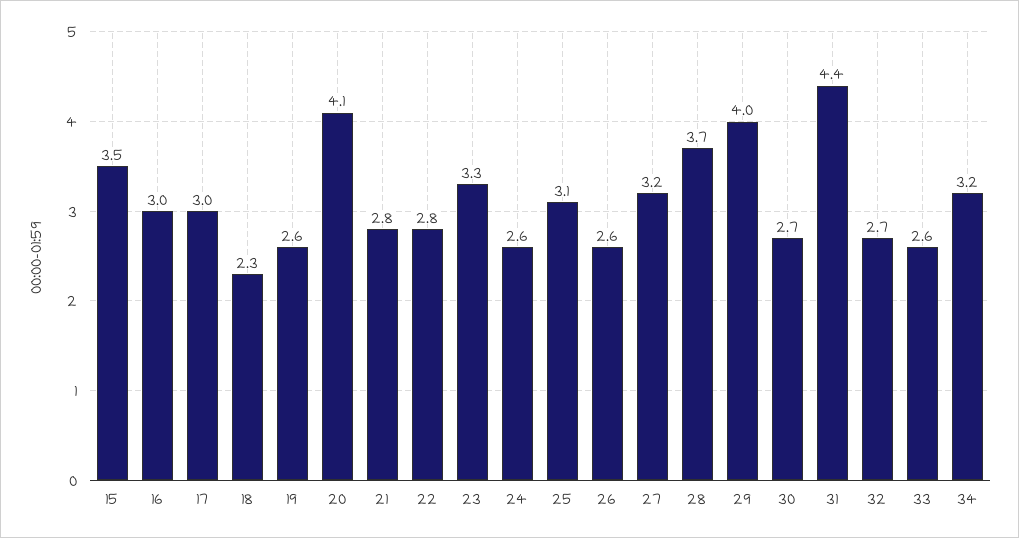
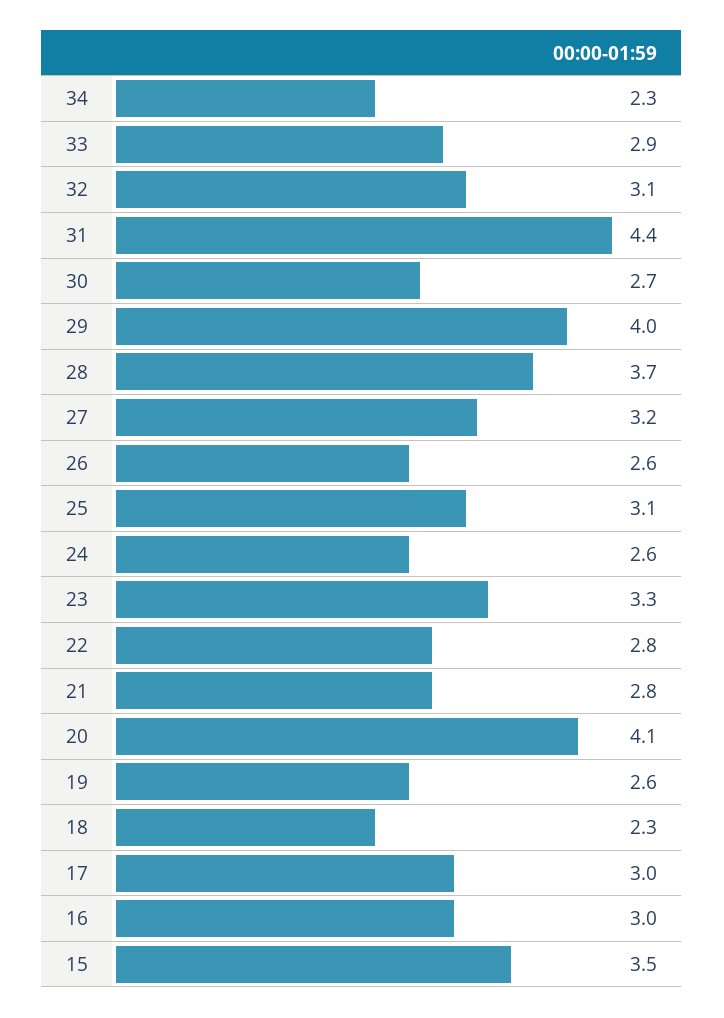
  {
    "15": 3.5,
    "16": 3,
    "17": 3,
    "18": 2.3,
    "19": 2.6,
    "20": 4.1,
    "21": 2.8,
    "22": 2.8,
    "23": 3.3,
    "24": 2.6,
    "25": 3.1,
    "26": 2.6,
    "27": 3.2,
    "28": 3.7,
    "29": 4,
    "30": 2.7,
    "31": 4.4,
-   "32": 2.7,
+   "32": 3.1,
-   "33": 2.6,
+   "33": 2.9,
-   "34": 3.2
+   "34": 2.3
  }

